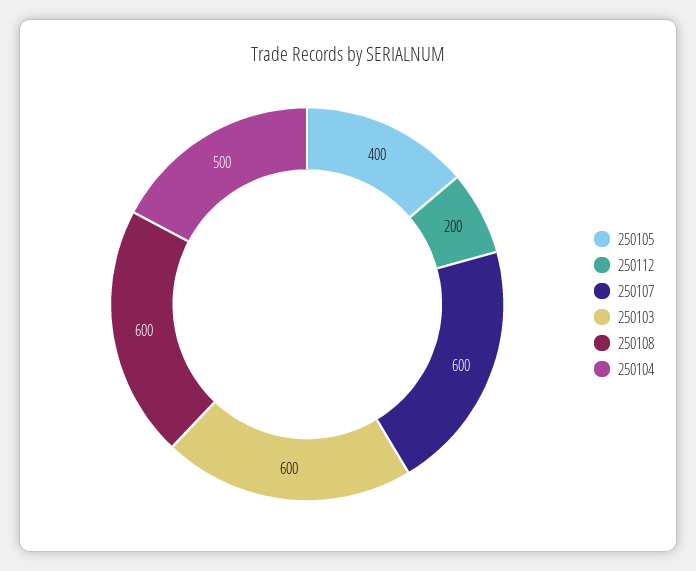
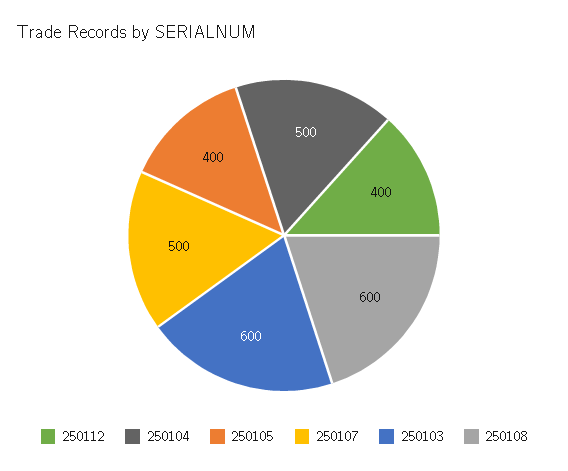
  {
    "250105": 400,
-   "250112": 200,
+   "250112": 400,
-   "250107": 600,
+   "250107": 500,
    "250103": 600,
    "250108": 600,
    "250104": 500
  }

